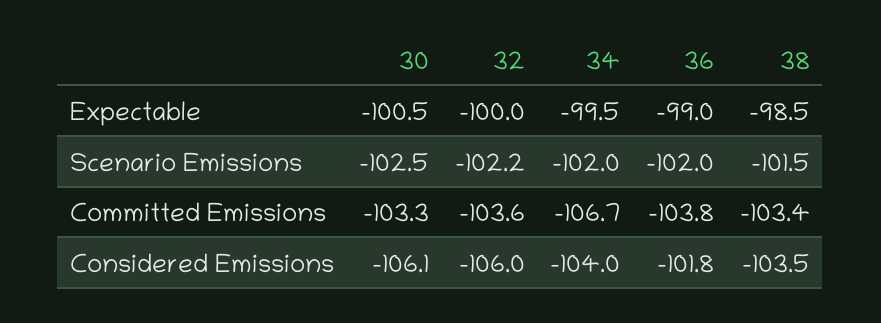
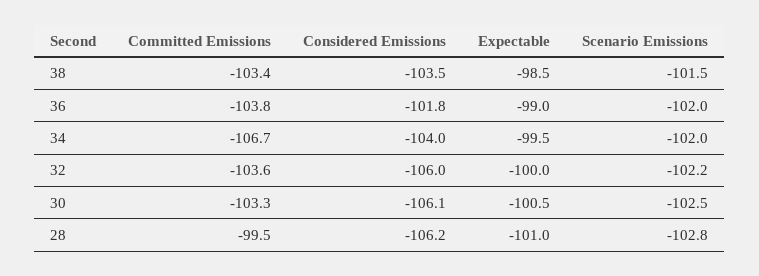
  {
    "30": {
      "Expectable": -100.5,
      "Scenario Emissions": -102.5,
      "Committed Emissions": -103.3,
      "Considered Emissions": -106.1
    },
    "32": {
      "Expectable": -100,
      "Scenario Emissions": -102.2,
      "Committed Emissions": -103.6,
      "Considered Emissions": -106
    },
    "34": {
      "Expectable": -99.5,
      "Scenario Emissions": -102,
      "Committed Emissions": -106.7,
      "Considered Emissions": -104
    },
    "36": {
      "Expectable": -99,
      "Scenario Emissions": -102,
      "Committed Emissions": -103.8,
      "Considered Emissions": -101.8
    },
    "38": {
      "Expectable": -98.5,
      "Scenario Emissions": -101.5,
      "Committed Emissions": -103.4,
      "Considered Emissions": -103.5
-   }
+   },
+   "28": {
+     "Committed Emissions": -99.5,
+     "Considered Emissions": -106.2,
+     "Expectable": -101,
+     "Scenario Emissions": -102.8
+   }
  }

